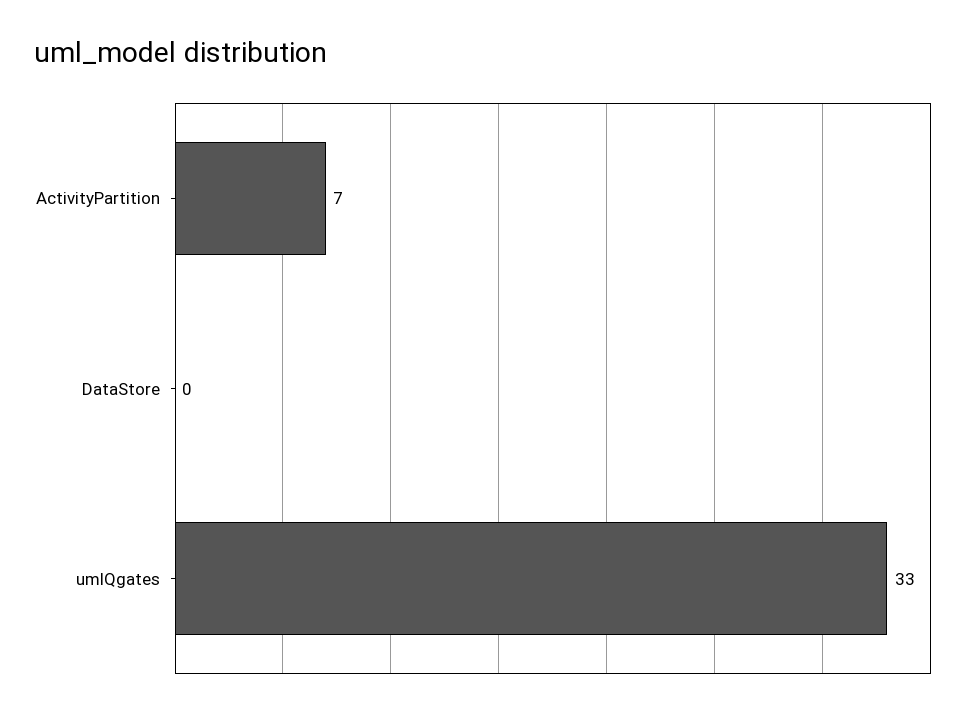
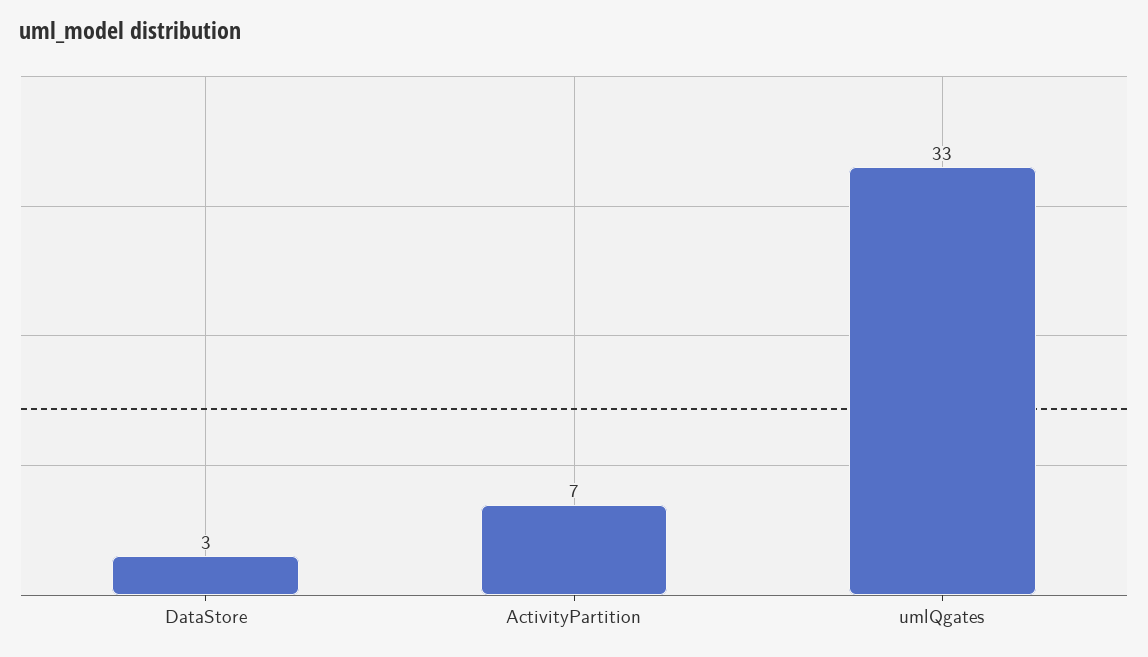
  {
    "ActivityPartition": 7,
-   "DataStore": 0,
+   "DataStore": 3,
    "umlQgates": 33
  }

